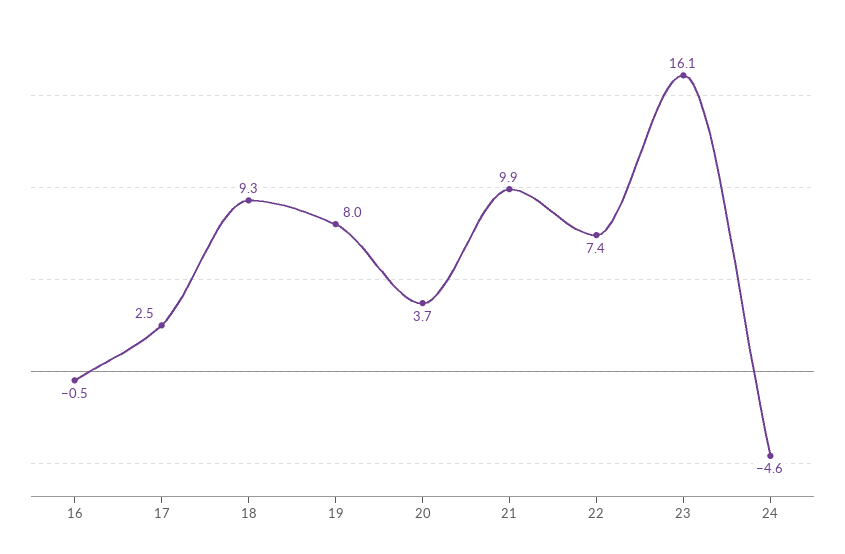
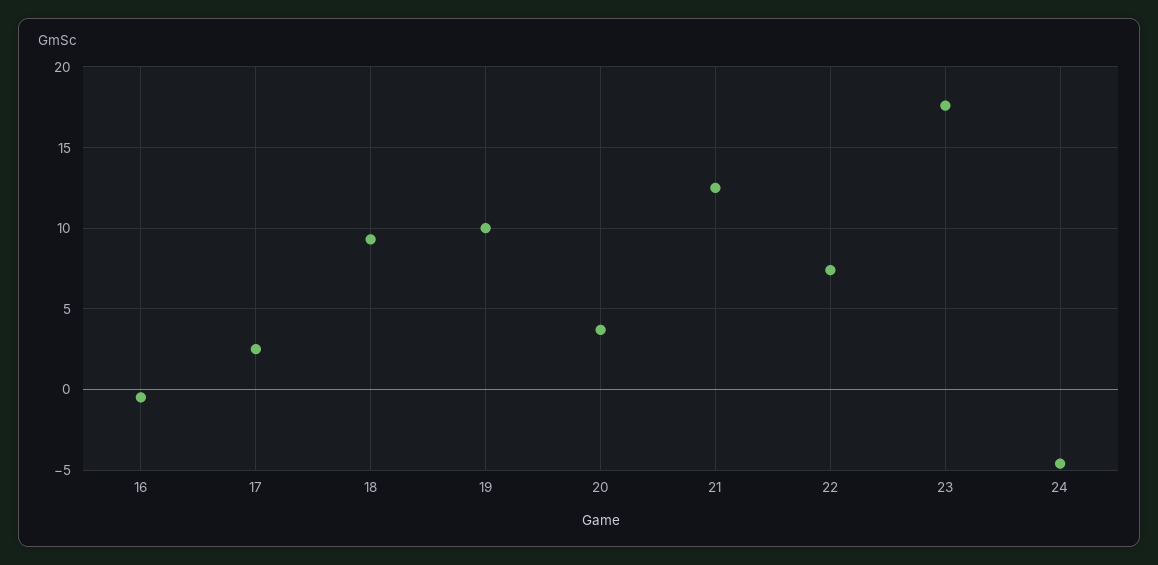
  {
    "16": -0.5,
    "17": 2.5,
    "18": 9.3,
-   "19": 8,
+   "19": 10,
    "20": 3.7,
-   "21": 9.9,
+   "21": 12.5,
    "22": 7.4,
-   "23": 16.1,
+   "23": 17.5,
    "24": -4.6
  }

